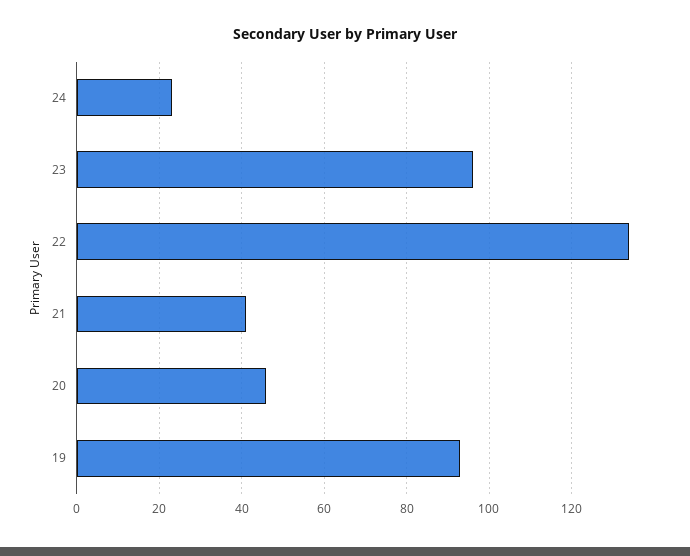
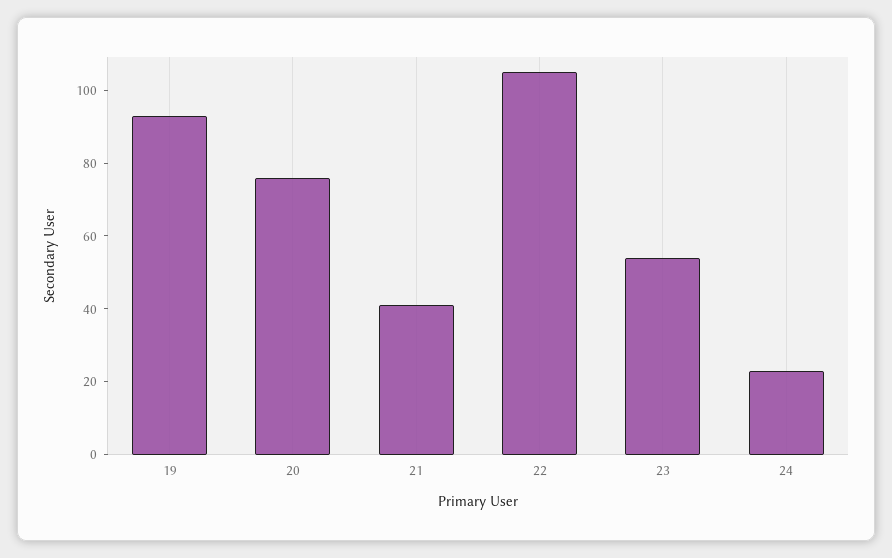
  {
    "24": 25,
-   "23": 95,
+   "23": 55,
-   "22": 135,
+   "22": 105,
    "21": 40,
-   "20": 45,
+   "20": 75,
    "19": 95
  }

